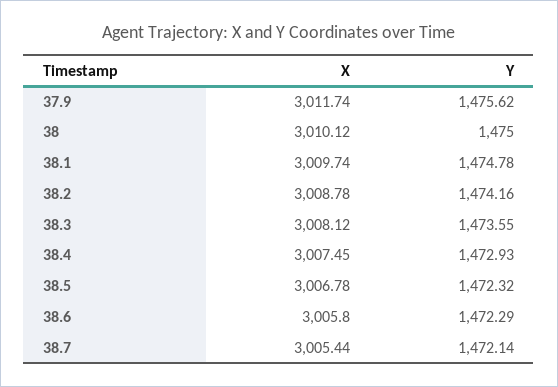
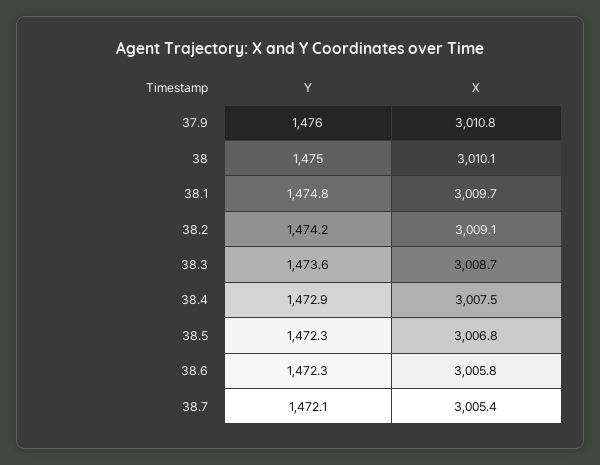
  {
    "X": {
-     "37.9": 3011.74,
+     "37.9": 3010.8,
      "38": 3010.12,
      "38.1": 3009.74,
-     "38.2": 3008.78,
+     "38.2": 3009.1,
-     "38.3": 3008.12,
+     "38.3": 3008.7,
      "38.4": 3007.45,
      "38.5": 3006.78,
      "38.6": 3005.8,
      "38.7": 3005.44
    },
    "Y": {
-     "37.9": 1475.62,
+     "37.9": 1476,
      "38": 1475,
      "38.1": 1474.78,
      "38.2": 1474.16,
      "38.3": 1473.55,
      "38.4": 1472.93,
      "38.5": 1472.32,
      "38.6": 1472.29,
      "38.7": 1472.14
    }
  }

